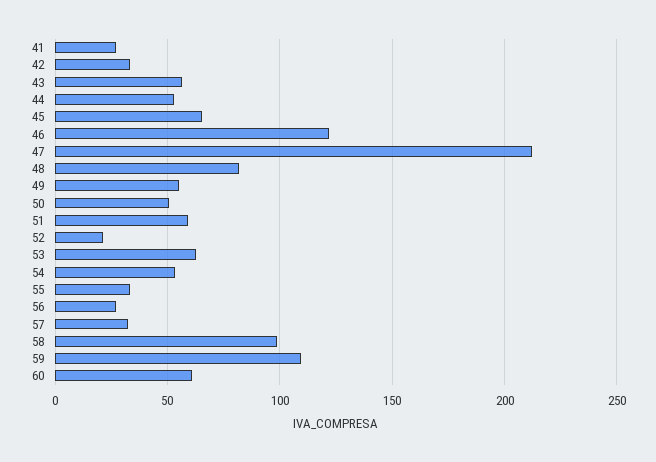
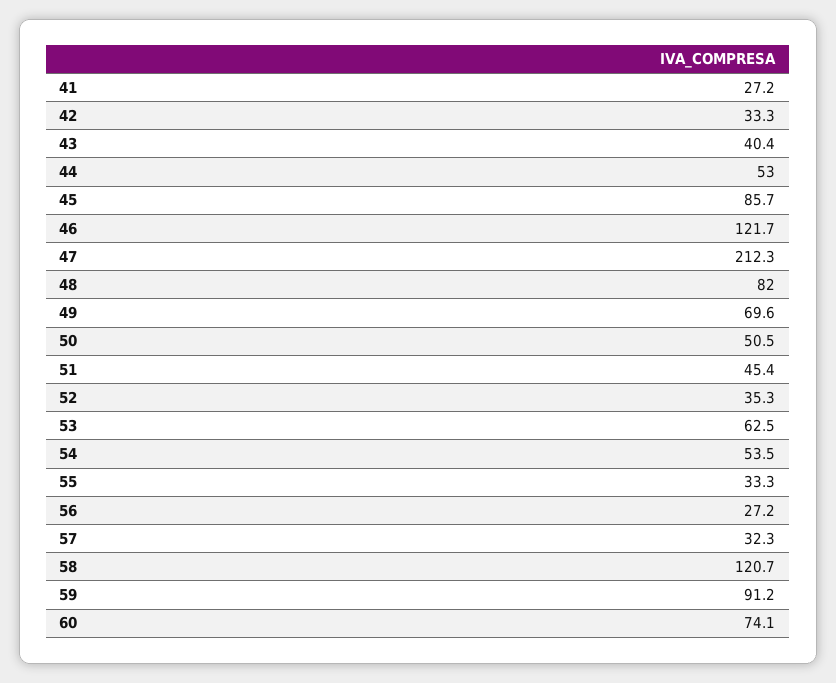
  {
    "41": 27.2,
    "42": 33.3,
-   "43": 55,
+   "43": 40.4,
    "44": 53,
-   "45": 65,
+   "45": 85.7,
    "46": 121.7,
    "47": 212.3,
    "48": 82,
-   "49": 55,
+   "49": 69.6,
    "50": 50.5,
-   "51": 60,
+   "51": 45.4,
-   "52": 20,
+   "52": 35.3,
    "53": 62.5,
    "54": 53.5,
    "55": 33.3,
    "56": 27.2,
    "57": 32.3,
-   "58": 100,
+   "58": 120.7,
-   "59": 110,
+   "59": 91.2,
-   "60": 60
+   "60": 74.1
  }

